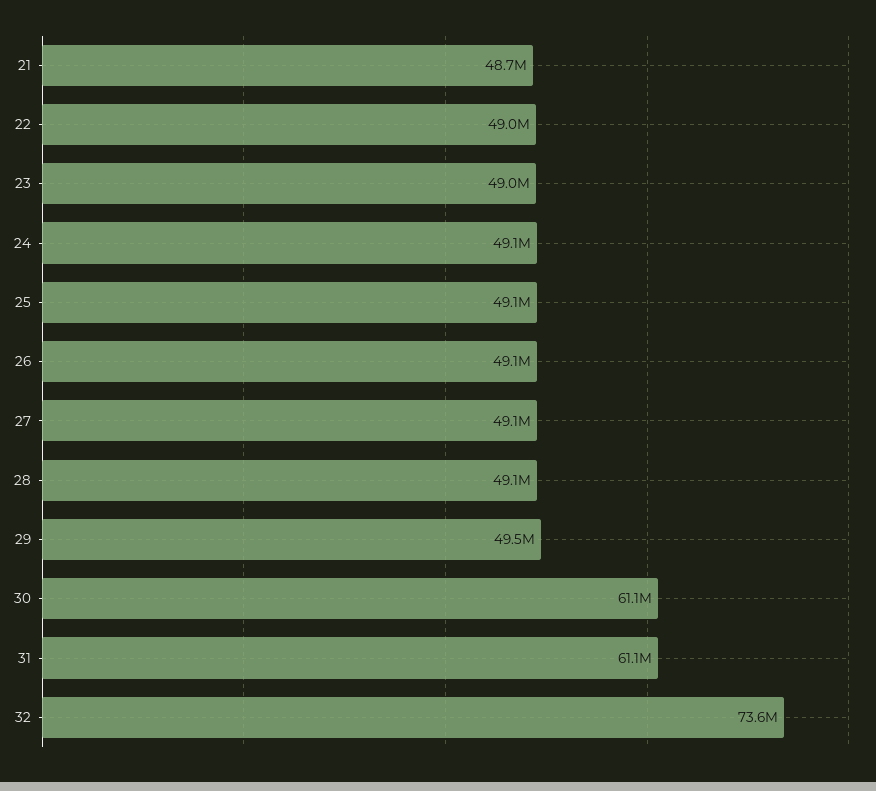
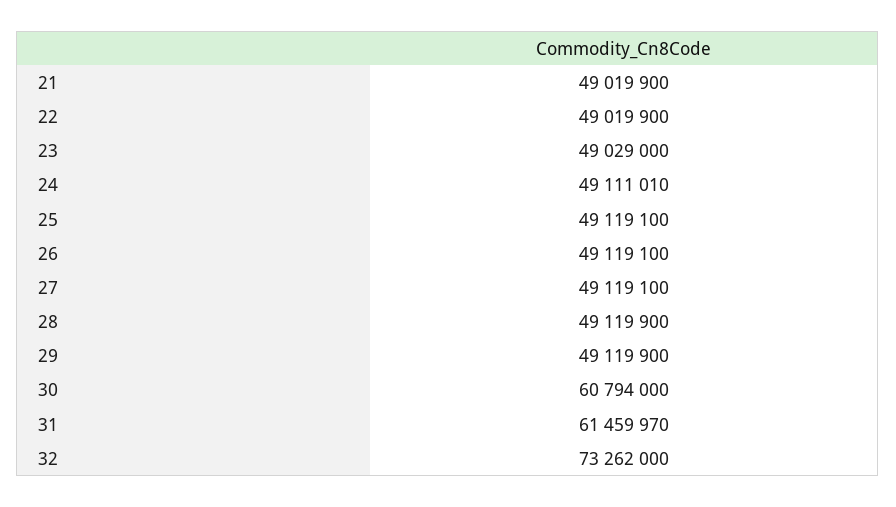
  {
-   "21": 48700000,
+   "21": 49019900,
    "22": 49019900,
    "23": 49029000,
    "24": 49111010,
    "25": 49119100,
    "26": 49119100,
    "27": 49119100,
    "28": 49119900,
-   "29": 49500000,
+   "29": 49119900,
-   "30": 61100000,
+   "30": 60794000,
-   "31": 61100000,
+   "31": 61459970,
-   "32": 73600000
+   "32": 73262000
  }

